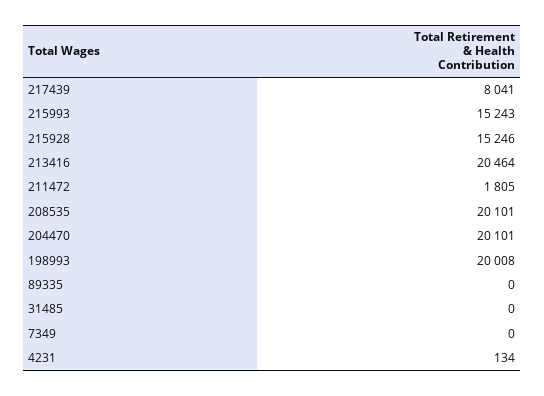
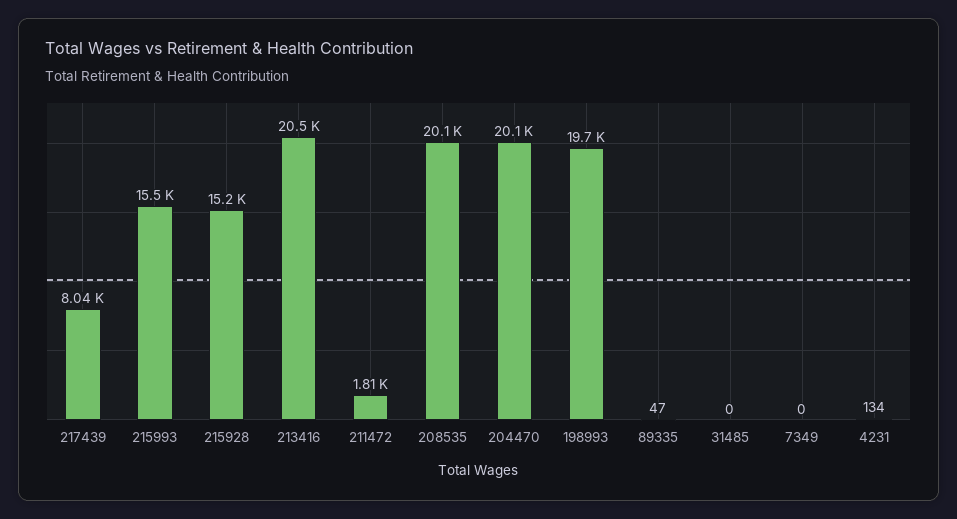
  {
    "217439": 8041,
-   "215993": 15243,
+   "215993": 15500,
    "215928": 15246,
    "213416": 20464,
    "211472": 1805,
    "208535": 20101,
    "204470": 20101,
-   "198993": 20008,
+   "198993": 19700,
-   "89335": 0,
+   "89335": 47,
    "31485": 0,
    "7349": 0,
    "4231": 134
  }

